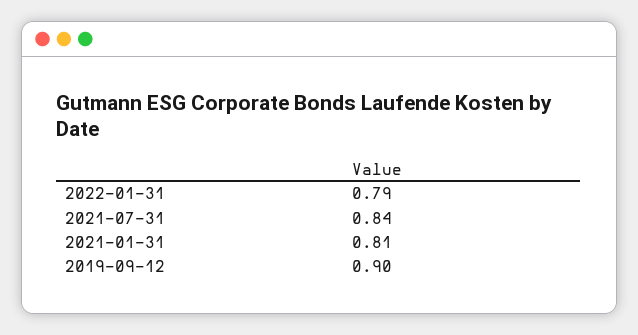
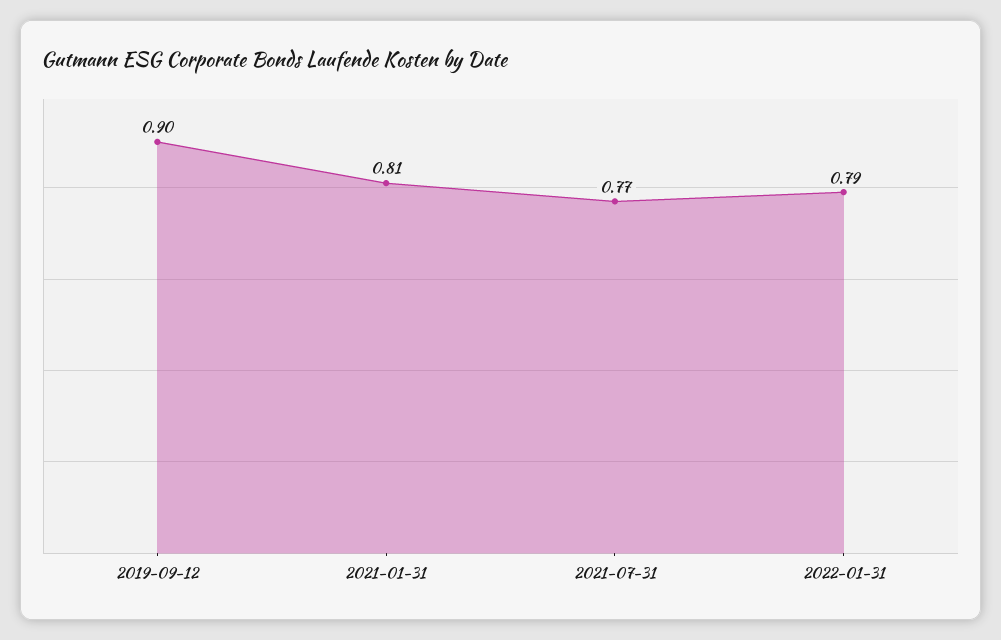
  {
    "2022-01-31": 0.79,
-   "2021-07-31": 0.84,
+   "2021-07-31": 0.77,
    "2021-01-31": 0.81,
    "2019-09-12": 0.9
  }

